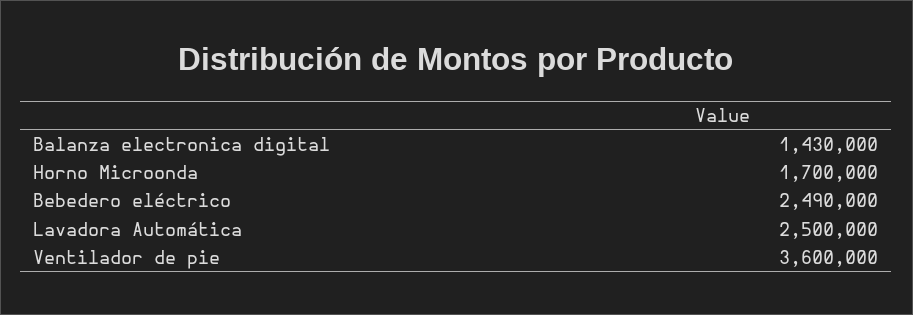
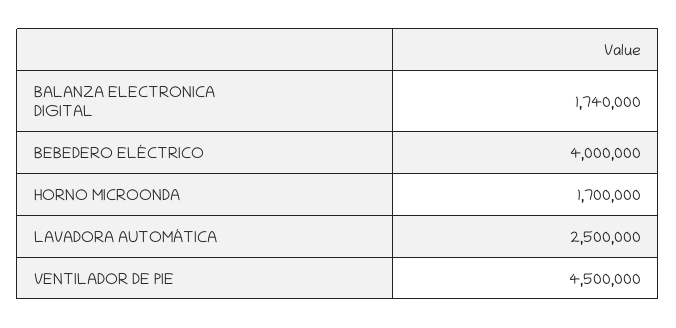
  {
-   "Balanza electronica digital": 1430000,
+   "Balanza electronica digital": 1740000,
    "Horno Microonda": 1700000,
-   "Bebedero eléctrico": 2490000,
+   "Bebedero eléctrico": 4000000,
    "Lavadora Automática": 2500000,
-   "Ventilador de pie": 3600000
+   "Ventilador de pie": 4500000
  }

